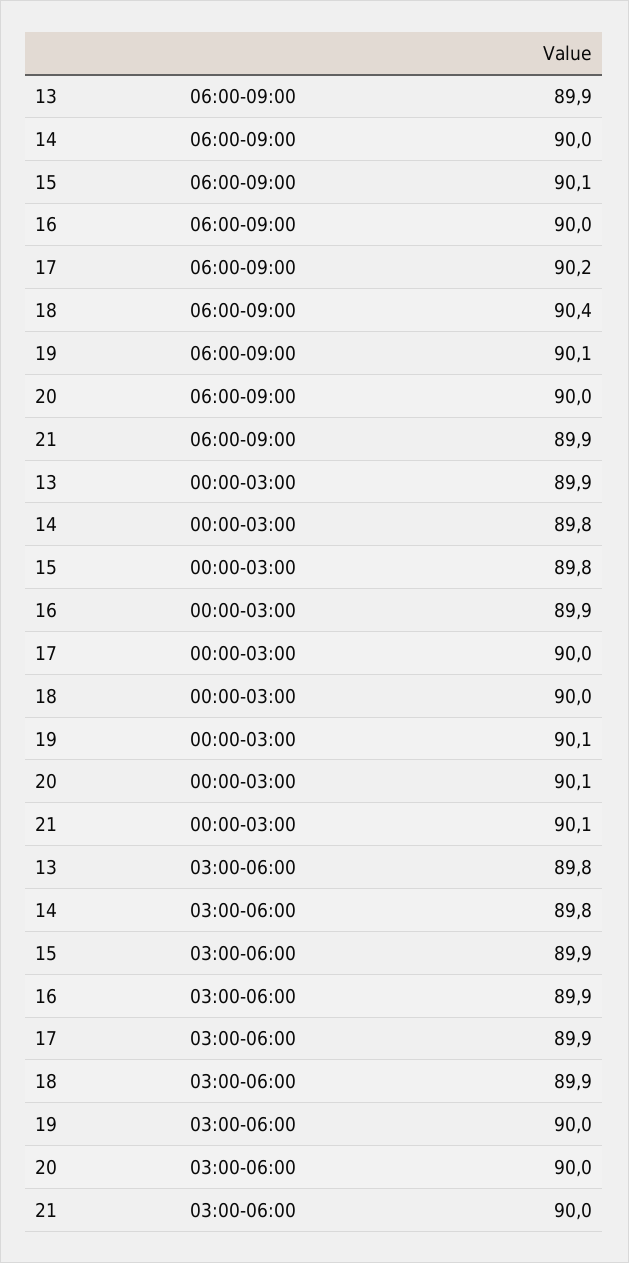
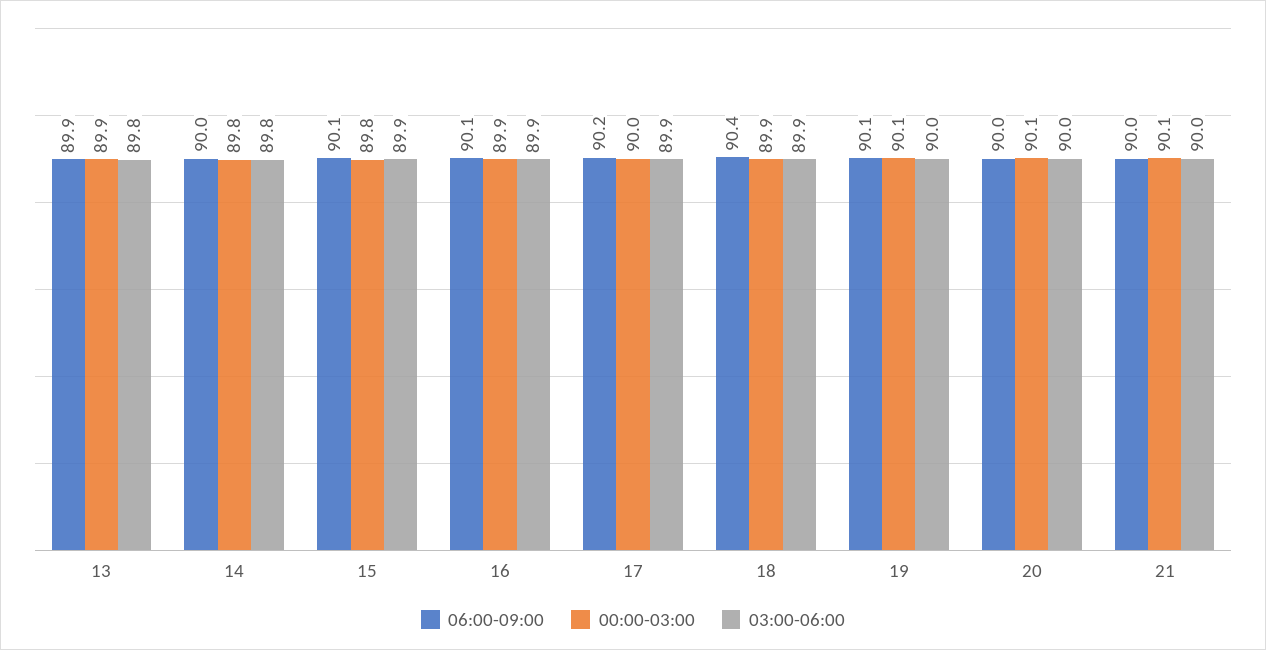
  {
    "06:00-09:00": {
      "13": 89.9,
      "14": 90,
      "15": 90.1,
-     "16": 90,
+     "16": 90.1,
      "17": 90.2,
      "18": 90.4,
      "19": 90.1,
      "20": 90,
-     "21": 89.9
+     "21": 90
    },
    "00:00-03:00": {
      "13": 89.9,
      "14": 89.8,
      "15": 89.8,
      "16": 89.9,
      "17": 90,
-     "18": 90,
+     "18": 89.9,
      "19": 90.1,
      "20": 90.1,
      "21": 90.1
    },
    "03:00-06:00": {
      "13": 89.8,
      "14": 89.8,
      "15": 89.9,
      "16": 89.9,
      "17": 89.9,
      "18": 89.9,
      "19": 90,
      "20": 90,
      "21": 90
    }
  }

